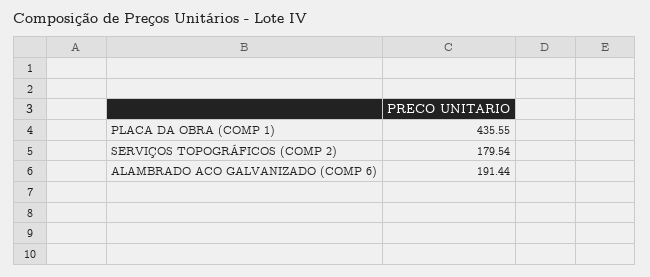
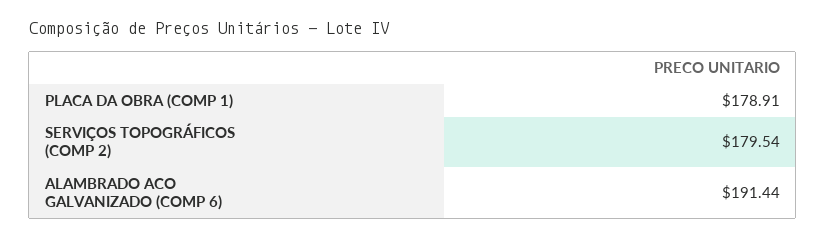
  {
-   "PLACA DA OBRA (COMP 1)": 435.55,
+   "PLACA DA OBRA (COMP 1)": 178.91,
    "SERVIÇOS TOPOGRÁFICOS (COMP 2)": 179.54,
    "ALAMBRADO ACO GALVANIZADO (COMP 6)": 191.44
  }

